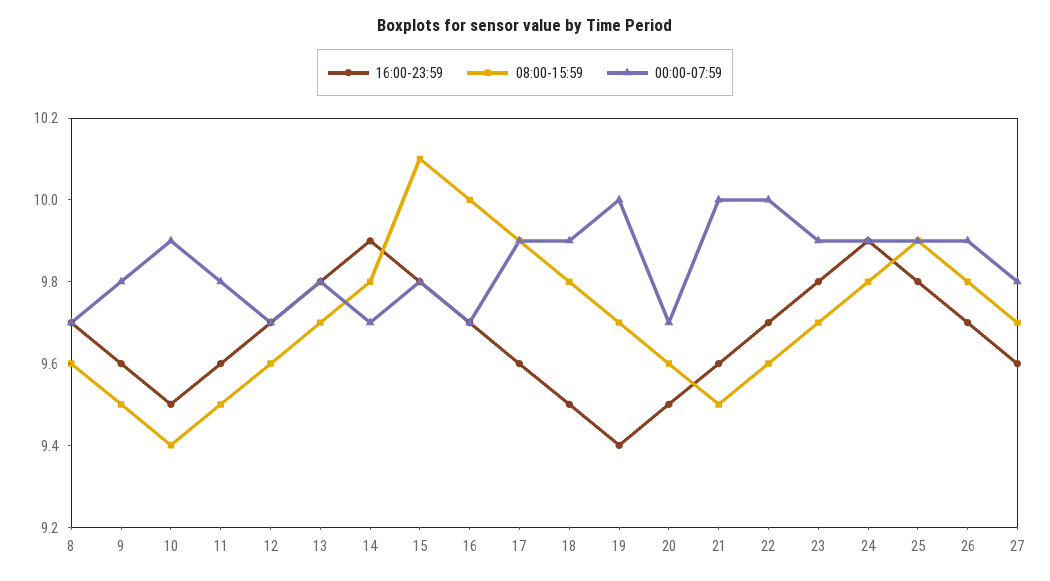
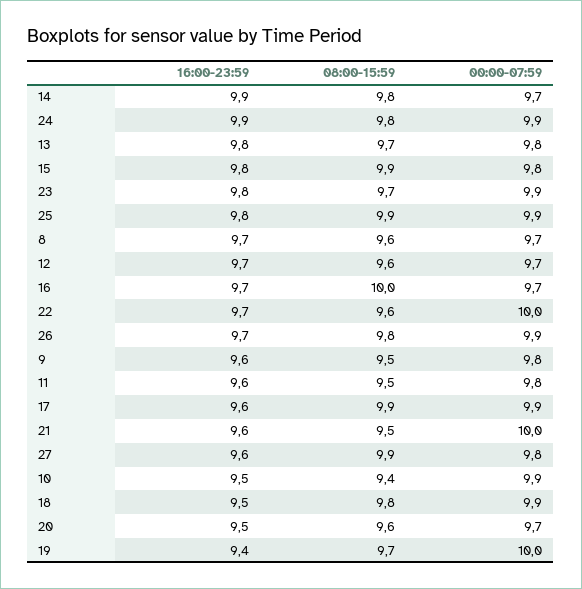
  {
    "16:00-23:59": {
      "8": 9.7,
      "9": 9.6,
      "10": 9.5,
      "11": 9.6,
      "12": 9.7,
      "13": 9.8,
      "14": 9.9,
      "15": 9.8,
      "16": 9.7,
      "17": 9.6,
      "18": 9.5,
      "19": 9.4,
      "20": 9.5,
      "21": 9.6,
      "22": 9.7,
      "23": 9.8,
      "24": 9.9,
      "25": 9.8,
      "26": 9.7,
      "27": 9.6
    },
    "08:00-15:59": {
      "8": 9.6,
      "9": 9.5,
      "10": 9.4,
      "11": 9.5,
      "12": 9.6,
      "13": 9.7,
      "14": 9.8,
-     "15": 10.1,
+     "15": 9.9,
      "16": 10,
      "17": 9.9,
      "18": 9.8,
      "19": 9.7,
      "20": 9.6,
      "21": 9.5,
      "22": 9.6,
      "23": 9.7,
      "24": 9.8,
      "25": 9.9,
      "26": 9.8,
-     "27": 9.7
+     "27": 9.9
    },
    "00:00-07:59": {
      "8": 9.7,
      "9": 9.8,
      "10": 9.9,
      "11": 9.8,
      "12": 9.7,
      "13": 9.8,
      "14": 9.7,
      "15": 9.8,
      "16": 9.7,
      "17": 9.9,
      "18": 9.9,
      "19": 10,
      "20": 9.7,
      "21": 10,
      "22": 10,
      "23": 9.9,
      "24": 9.9,
      "25": 9.9,
      "26": 9.9,
      "27": 9.8
    }
  }

